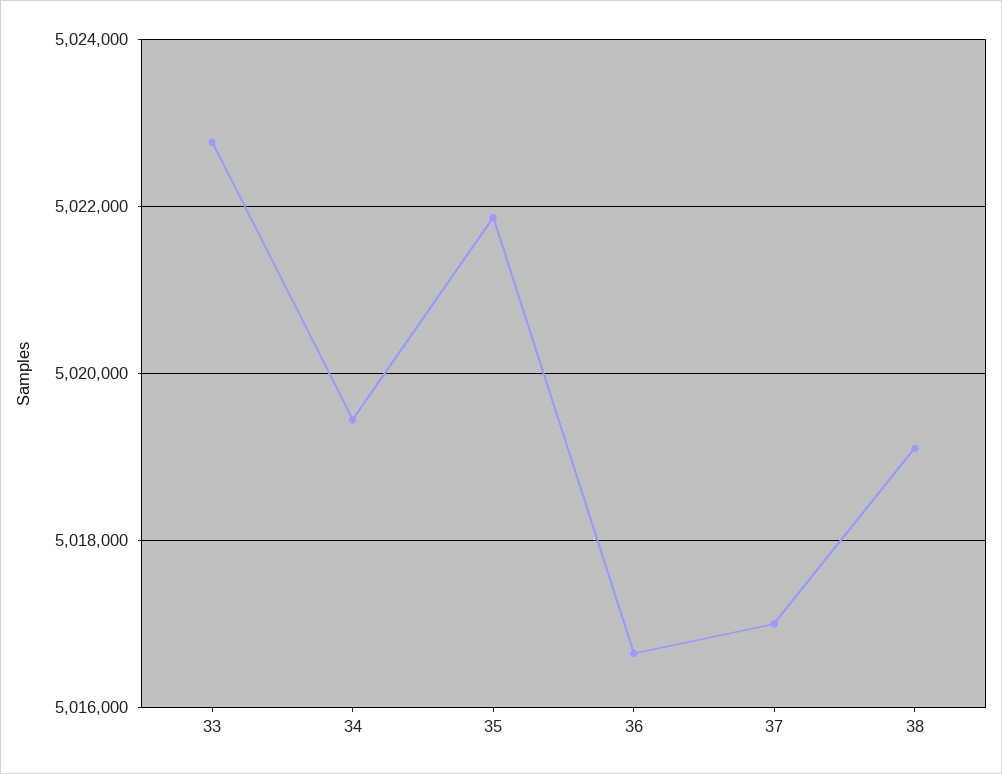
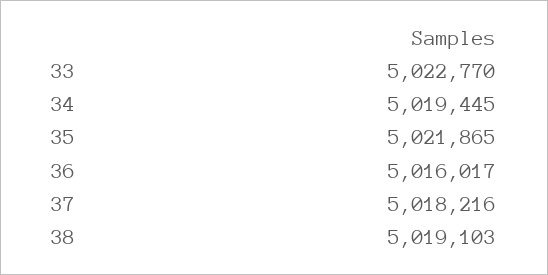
  {
    "33": 5022770,
    "34": 5019445,
    "35": 5021865,
-   "36": 5016600,
+   "36": 5016017,
-   "37": 5017000,
+   "37": 5018216,
    "38": 5019103
  }

